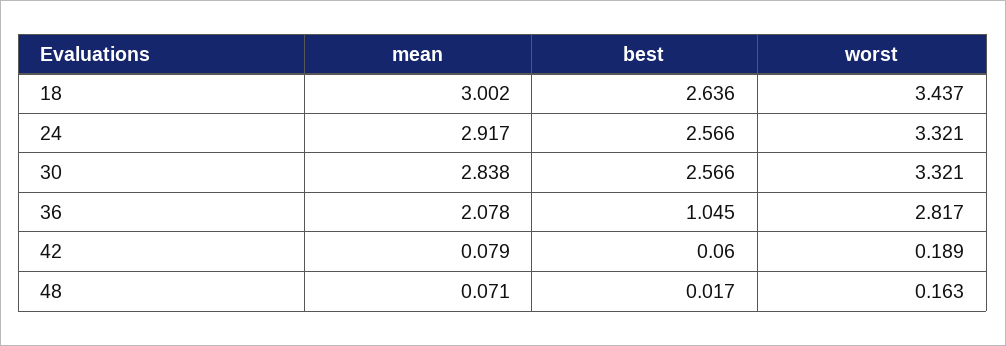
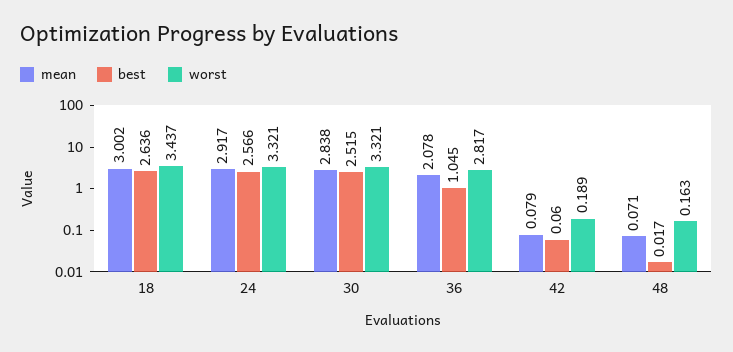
  {
    "mean": {
      "18": 3.002,
      "24": 2.917,
      "30": 2.838,
      "36": 2.078,
      "42": 0.079,
      "48": 0.071
    },
    "best": {
      "18": 2.636,
      "24": 2.566,
-     "30": 2.566,
+     "30": 2.515,
      "36": 1.045,
      "42": 0.06,
      "48": 0.017
    },
    "worst": {
      "18": 3.437,
      "24": 3.321,
      "30": 3.321,
      "36": 2.817,
      "42": 0.189,
      "48": 0.163
    }
  }

